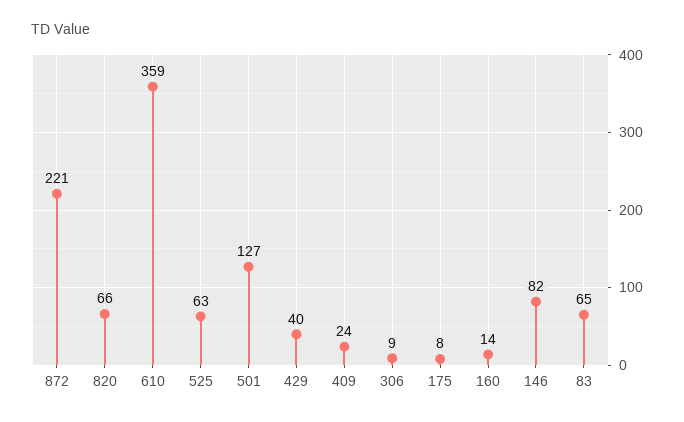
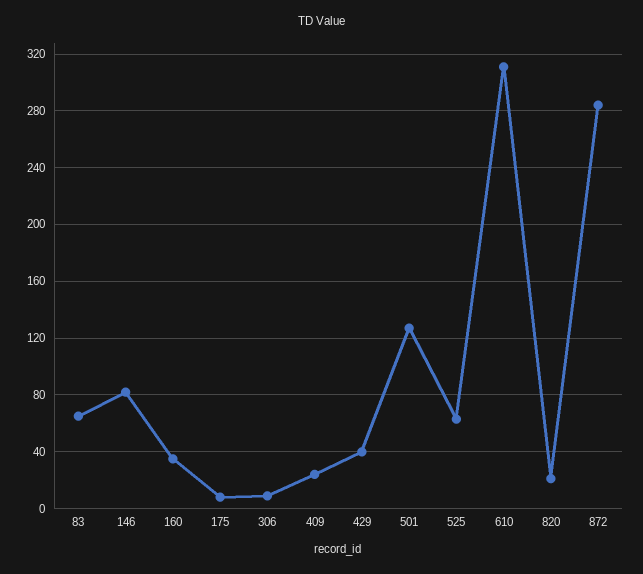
  {
-   "872": 221,
+   "872": 285,
-   "820": 66,
+   "820": 20,
-   "610": 359,
+   "610": 310,
    "525": 63,
    "501": 127,
    "429": 40,
    "409": 24,
    "306": 9,
    "175": 8,
-   "160": 14,
+   "160": 35,
    "146": 82,
    "83": 65
  }

